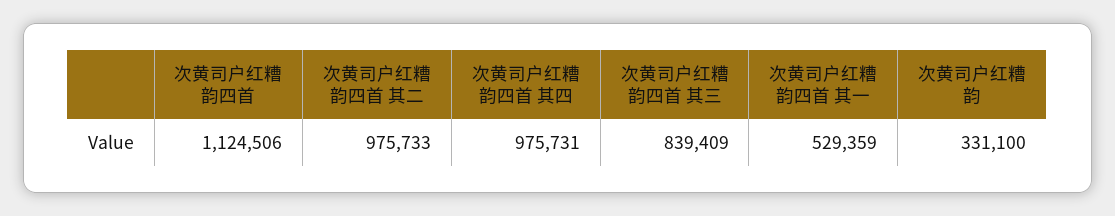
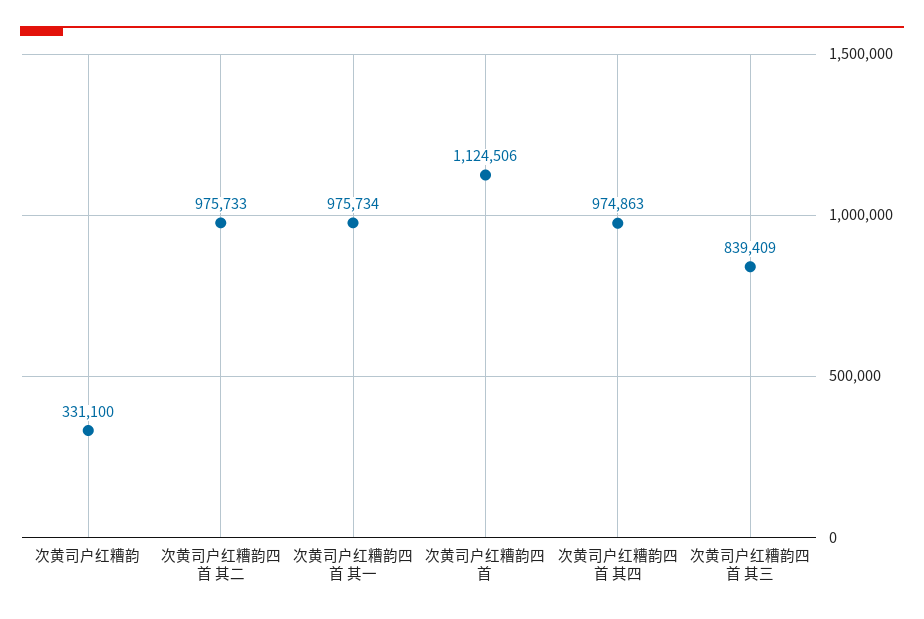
  {
    "次黄司户红糟韵四首": 1124506,
    "次黄司户红糟韵四首 其二": 975733,
-   "次黄司户红糟韵四首 其四": 975731,
+   "次黄司户红糟韵四首 其四": 974863,
    "次黄司户红糟韵四首 其三": 839409,
-   "次黄司户红糟韵四首 其一": 529359,
+   "次黄司户红糟韵四首 其一": 975734,
    "次黄司户红糟韵": 331100
  }

